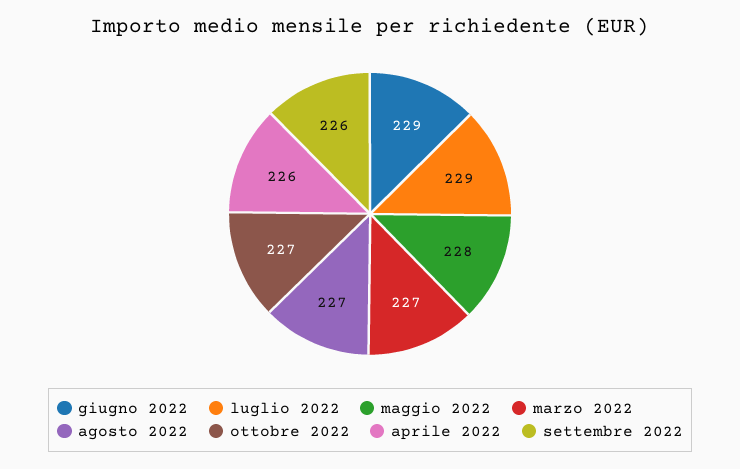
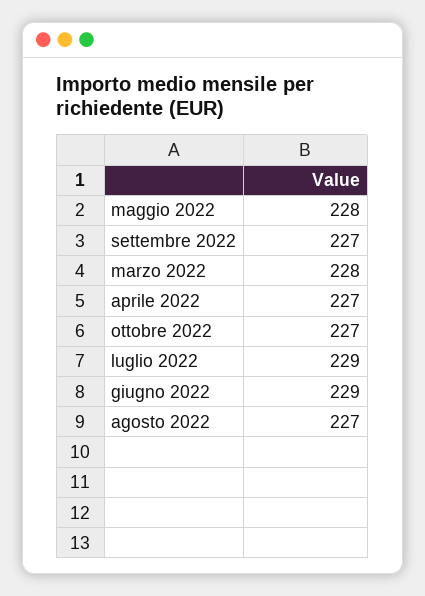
  {
    "giugno 2022": 229,
    "luglio 2022": 229,
    "maggio 2022": 228,
-   "marzo 2022": 227,
+   "marzo 2022": 228,
    "agosto 2022": 227,
    "ottobre 2022": 227,
-   "aprile 2022": 226,
+   "aprile 2022": 227,
-   "settembre 2022": 226
+   "settembre 2022": 227
  }

